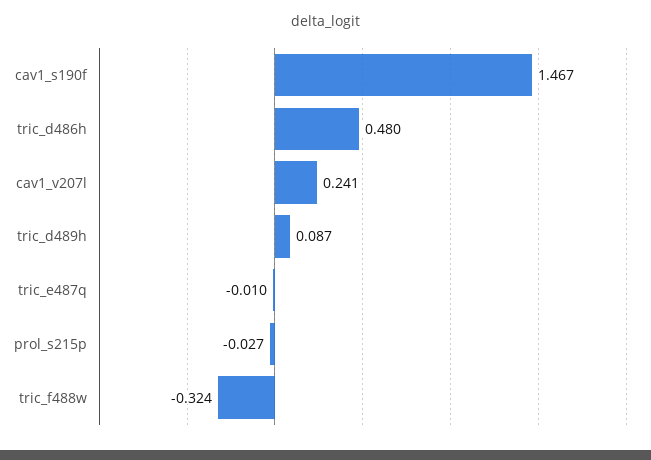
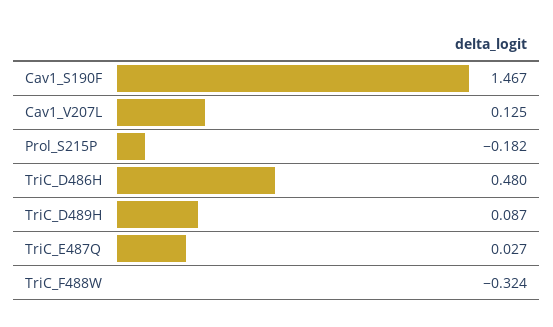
  {
    "cav1_s190f": 1.467,
    "tric_d486h": 0.48,
-   "cav1_v207l": 0.241,
+   "cav1_v207l": 0.125,
    "tric_d489h": 0.087,
-   "tric_e487q": -0.01,
+   "tric_e487q": 0.027,
-   "prol_s215p": -0.027,
+   "prol_s215p": -0.182,
    "tric_f488w": -0.324
  }

